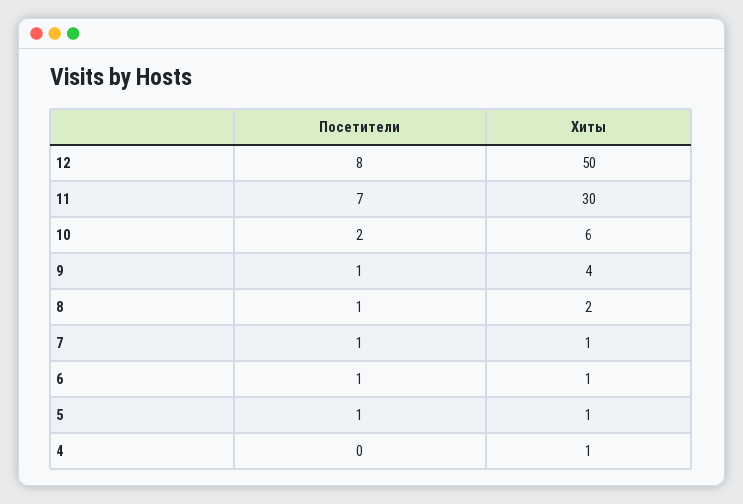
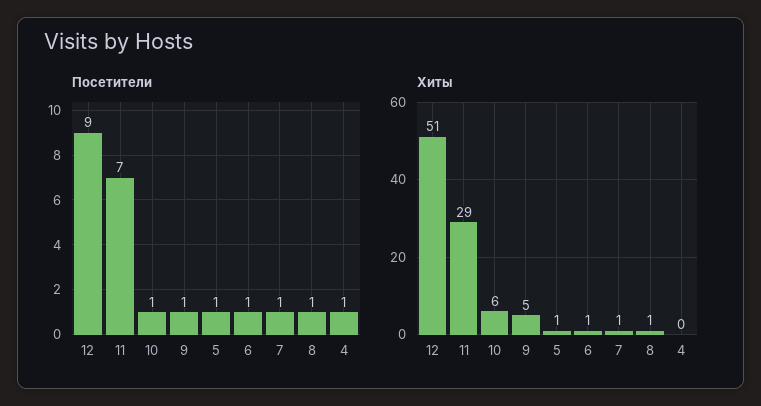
  {
    "Посетители": {
-     "12": 8,
+     "12": 9,
      "11": 7,
-     "10": 2,
+     "10": 1,
      "9": 1,
      "8": 1,
      "7": 1,
      "6": 1,
      "5": 1,
-     "4": 0
+     "4": 1
    },
    "Хиты": {
-     "12": 50,
+     "12": 51,
-     "11": 30,
+     "11": 29,
      "10": 6,
-     "9": 4,
+     "9": 5,
-     "8": 2,
+     "8": 1,
      "7": 1,
      "6": 1,
      "5": 1,
-     "4": 1
+     "4": 0
    }
  }

